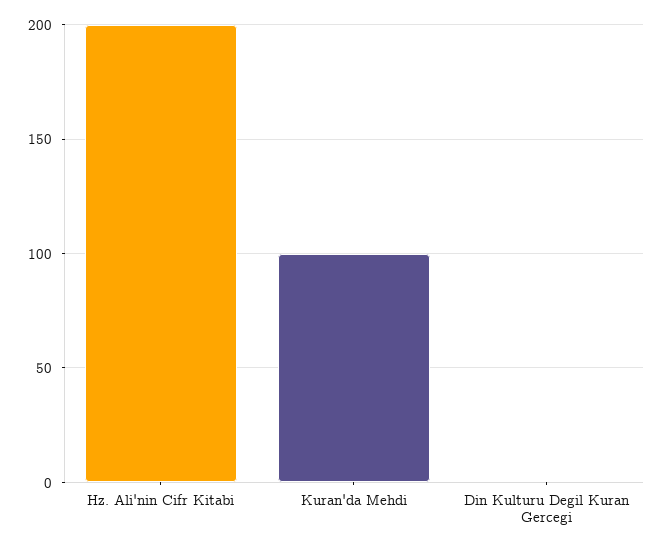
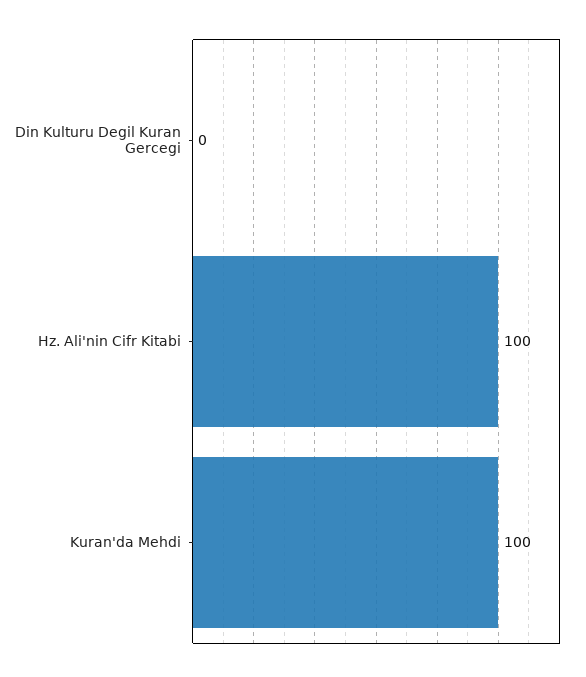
  {
-   "Hz. Ali'nin Cifr Kitabi": 200,
+   "Hz. Ali'nin Cifr Kitabi": 100,
    "Kuran'da Mehdi": 100,
    "Din Kulturu Degil Kuran Gercegi": 0
  }

